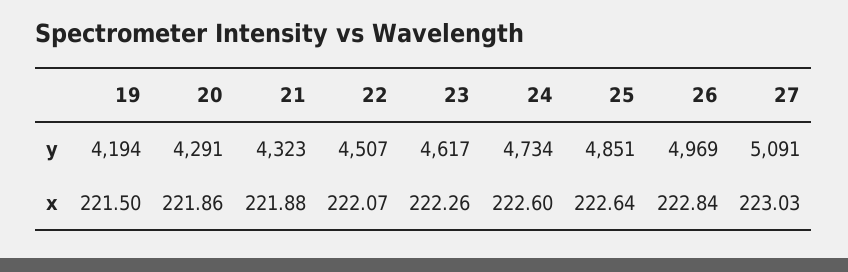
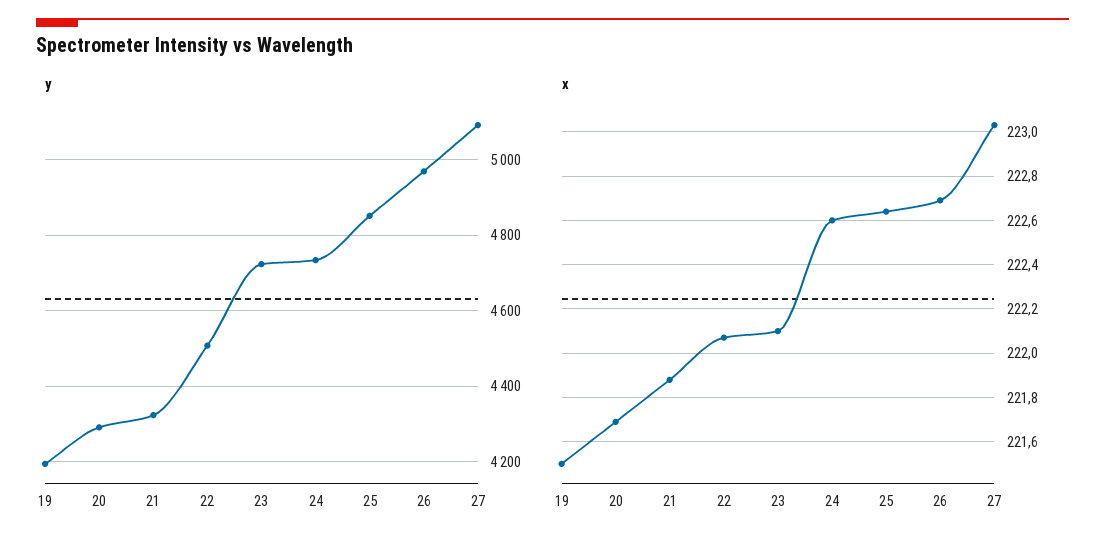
  {
    "y": {
      "19": 4194,
      "20": 4291,
      "21": 4323,
      "22": 4507,
-     "23": 4617,
+     "23": 4720,
      "24": 4734,
      "25": 4851,
      "26": 4969,
      "27": 5091
    },
    "x": {
      "19": 221.5,
-     "20": 221.86,
+     "20": 221.7,
      "21": 221.88,
      "22": 222.07,
-     "23": 222.26,
+     "23": 222.1,
      "24": 222.6,
      "25": 222.64,
-     "26": 222.84,
+     "26": 222.7,
      "27": 223.03
    }
  }

